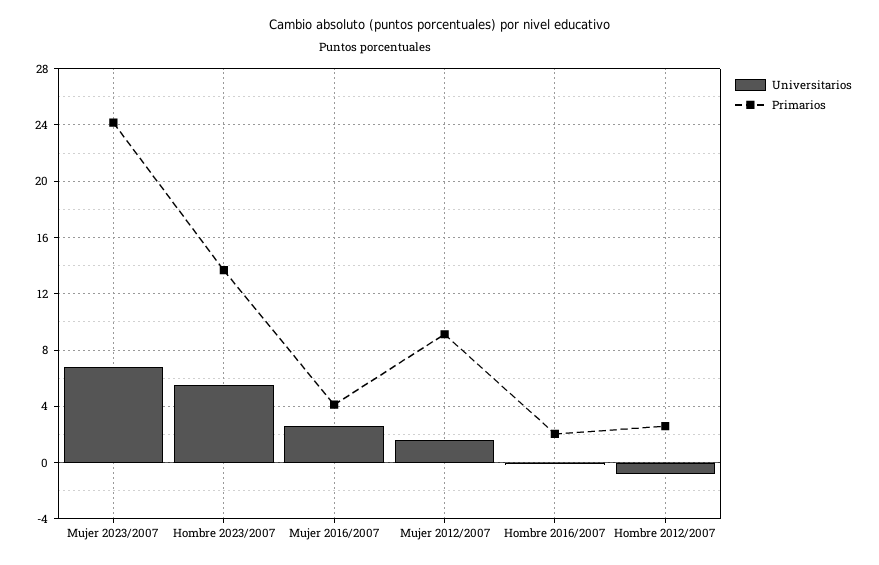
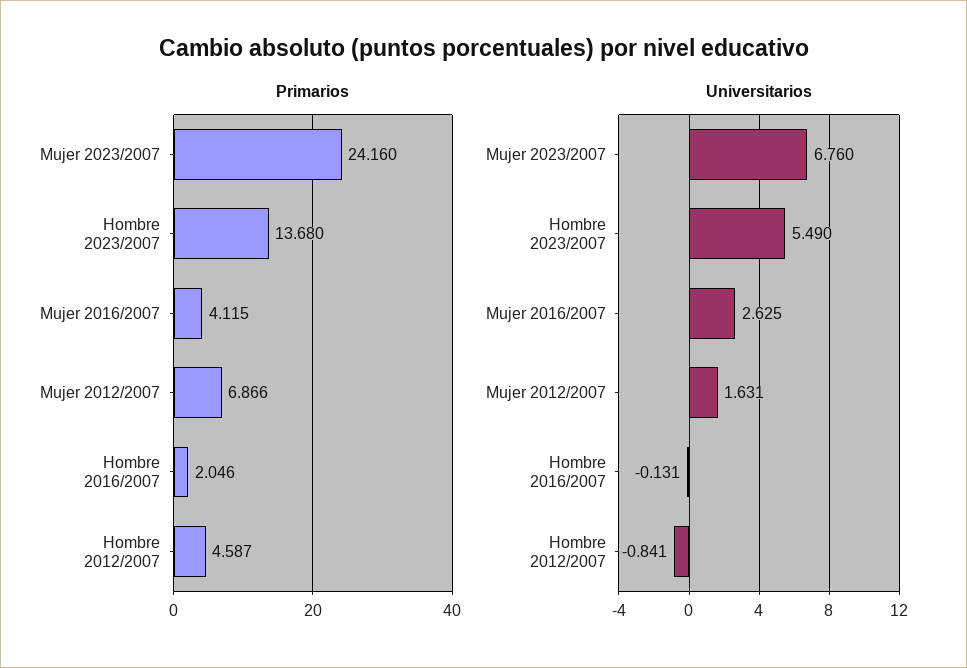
  {
    "Universitarios": {
      "Mujer 2023/2007": 6.76,
      "Hombre 2023/2007": 5.49,
      "Mujer 2016/2007": 2.625,
      "Mujer 2012/2007": 1.631,
      "Hombre 2016/2007": -0.131,
      "Hombre 2012/2007": -0.841
    },
    "Primarios": {
      "Mujer 2023/2007": 24.16,
      "Hombre 2023/2007": 13.68,
      "Mujer 2016/2007": 4.115,
-     "Mujer 2012/2007": 9,
+     "Mujer 2012/2007": 6.866,
      "Hombre 2016/2007": 2.046,
-     "Hombre 2012/2007": 2.5
+     "Hombre 2012/2007": 4.587
    }
  }

